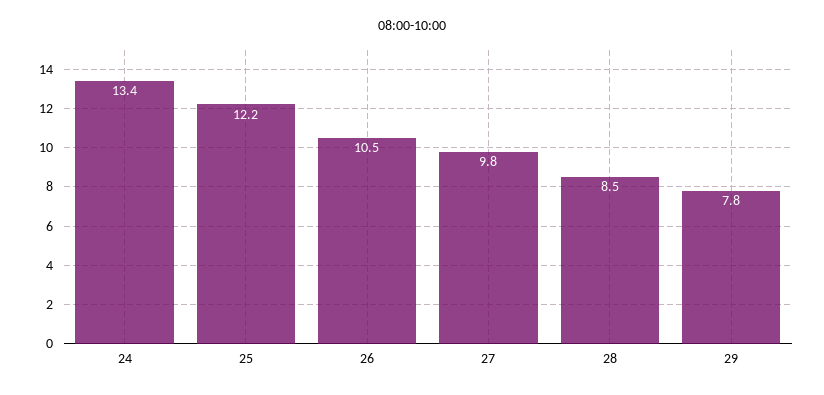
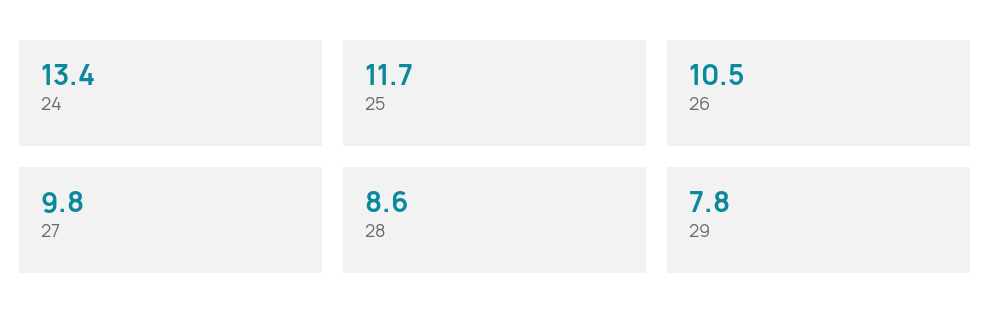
  {
    "24": 13.4,
-   "25": 12.2,
+   "25": 11.7,
    "26": 10.5,
    "27": 9.8,
-   "28": 8.5,
+   "28": 8.6,
    "29": 7.8
  }

